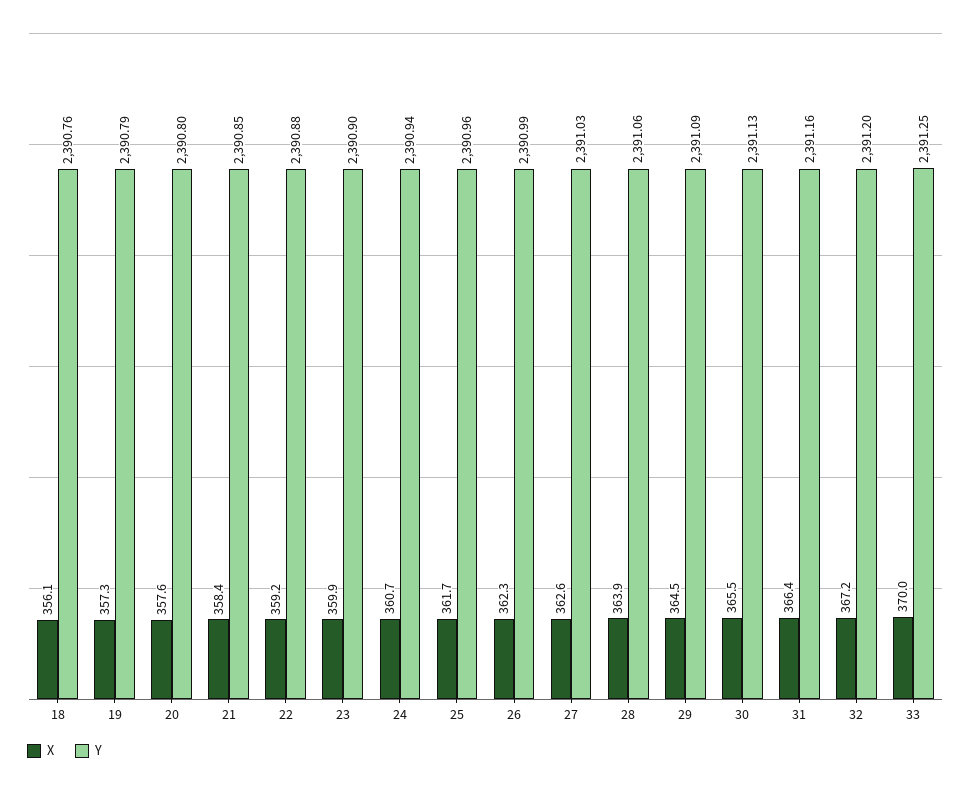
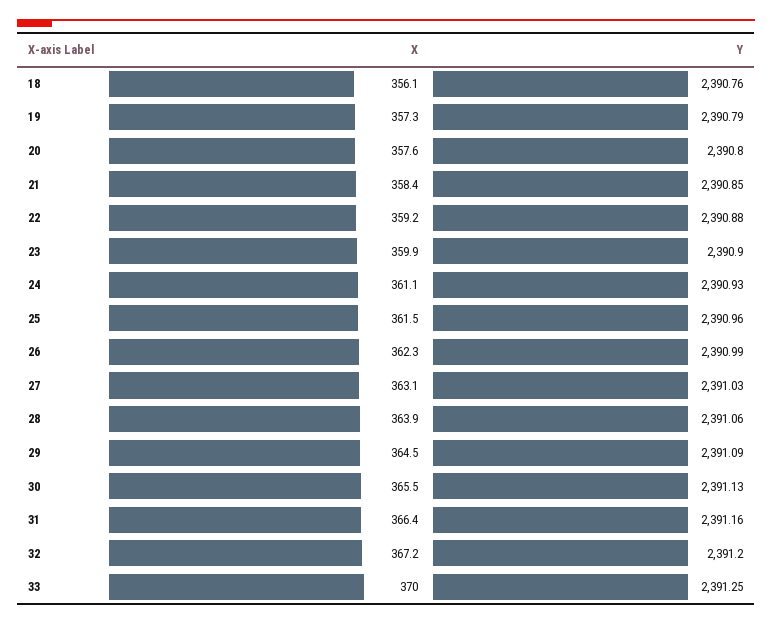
  {
    "X": {
      "18": 356.1,
      "19": 357.3,
      "20": 357.6,
      "21": 358.4,
      "22": 359.2,
      "23": 359.9,
-     "24": 360.7,
+     "24": 361.1,
-     "25": 361.7,
+     "25": 361.5,
      "26": 362.3,
-     "27": 362.6,
+     "27": 363.1,
      "28": 363.9,
      "29": 364.5,
      "30": 365.5,
      "31": 366.4,
      "32": 367.2,
      "33": 370
    },
    "Y": {
      "18": 2390.76,
      "19": 2390.79,
      "20": 2390.8,
      "21": 2390.85,
      "22": 2390.88,
      "23": 2390.9,
-     "24": 2390.94,
+     "24": 2390.93,
      "25": 2390.96,
      "26": 2390.99,
      "27": 2391.03,
      "28": 2391.06,
      "29": 2391.09,
      "30": 2391.13,
      "31": 2391.16,
      "32": 2391.2,
      "33": 2391.25
    }
  }

